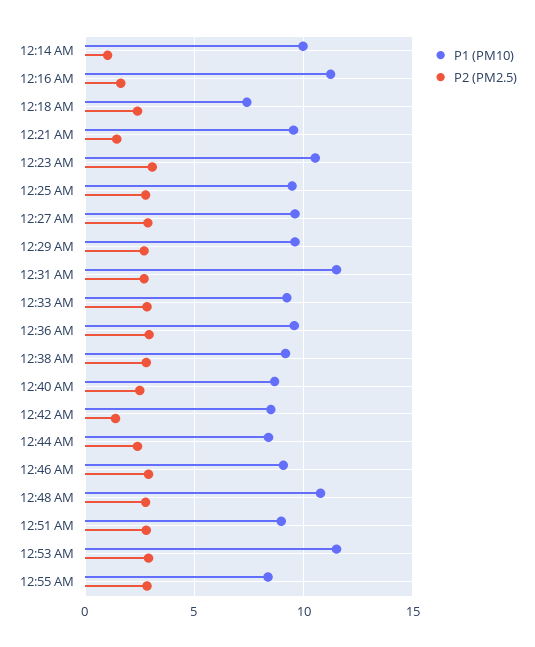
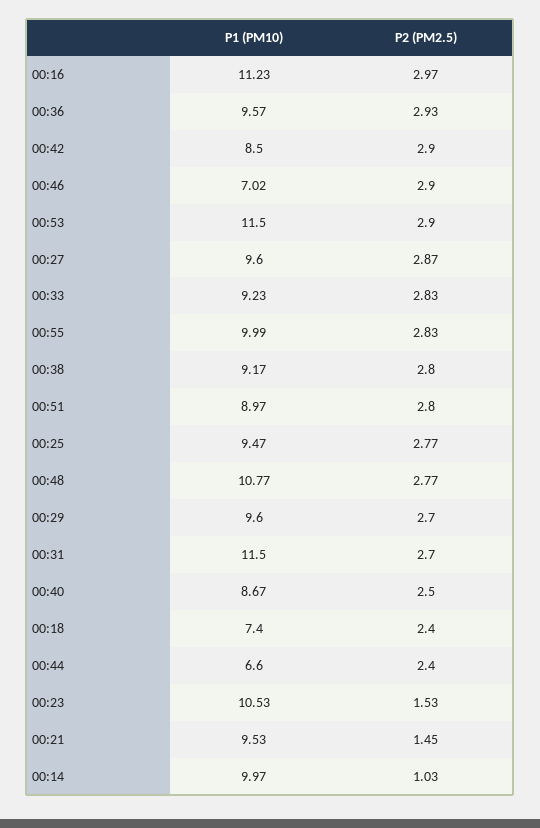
  {
    "P1 (PM10)": {
      "12:14 AM": 9.97,
      "12:16 AM": 11.23,
      "12:18 AM": 7.4,
      "12:21 AM": 9.53,
      "12:23 AM": 10.53,
      "12:25 AM": 9.47,
      "12:27 AM": 9.6,
      "12:29 AM": 9.6,
      "12:31 AM": 11.5,
      "12:33 AM": 9.23,
      "12:36 AM": 9.57,
      "12:38 AM": 9.17,
      "12:40 AM": 8.67,
      "12:42 AM": 8.5,
-     "12:44 AM": 8.5,
+     "12:44 AM": 6.6,
-     "12:46 AM": 9,
+     "12:46 AM": 7.02,
      "12:48 AM": 10.77,
      "12:51 AM": 8.97,
      "12:53 AM": 11.5,
-     "12:55 AM": 8.5
+     "12:55 AM": 9.99
    },
    "P2 (PM2.5)": {
      "12:14 AM": 1.03,
-     "12:16 AM": 1.5,
+     "12:16 AM": 2.97,
      "12:18 AM": 2.4,
      "12:21 AM": 1.45,
-     "12:23 AM": 3,
+     "12:23 AM": 1.53,
      "12:25 AM": 2.77,
      "12:27 AM": 2.87,
      "12:29 AM": 2.7,
      "12:31 AM": 2.7,
      "12:33 AM": 2.83,
      "12:36 AM": 2.93,
      "12:38 AM": 2.8,
      "12:40 AM": 2.5,
-     "12:42 AM": 1.5,
+     "12:42 AM": 2.9,
      "12:44 AM": 2.4,
      "12:46 AM": 2.9,
      "12:48 AM": 2.77,
      "12:51 AM": 2.8,
      "12:53 AM": 2.9,
      "12:55 AM": 2.83
    }
  }

